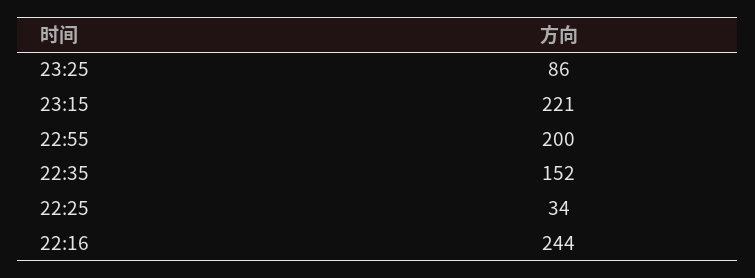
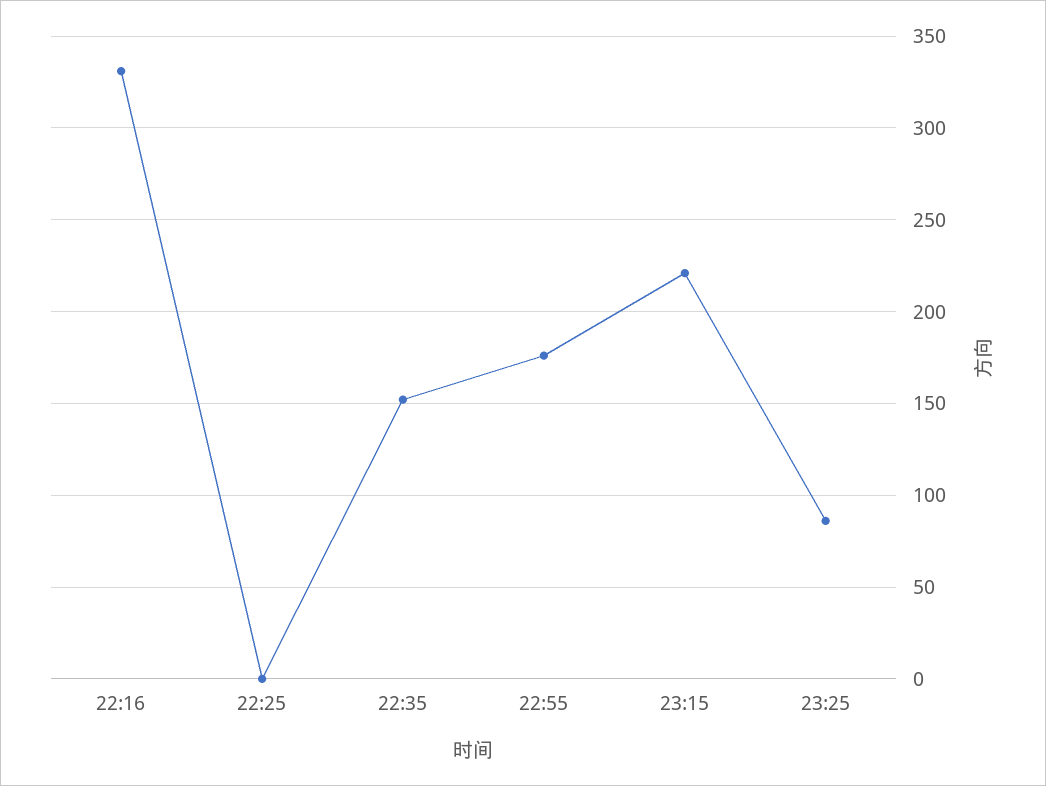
  {
    "23:25": 86,
    "23:15": 221,
-   "22:55": 200,
+   "22:55": 175,
    "22:35": 152,
-   "22:25": 34,
+   "22:25": 0,
-   "22:16": 244
+   "22:16": 330
  }

